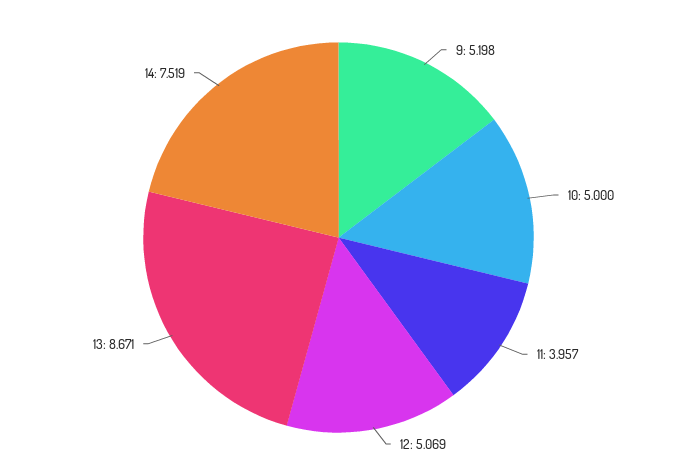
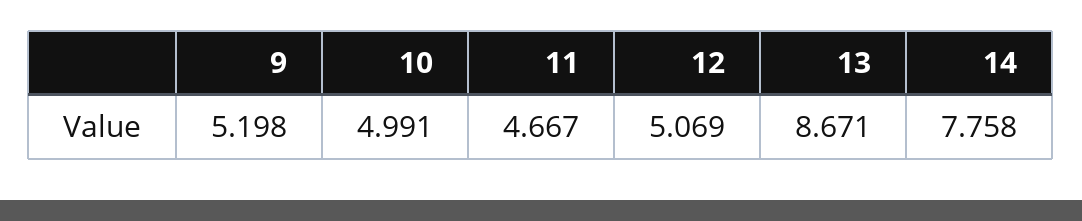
  {
    "9": 5.198,
-   "10": 5,
+   "10": 4.991,
-   "11": 3.957,
+   "11": 4.667,
    "12": 5.069,
    "13": 8.671,
-   "14": 7.519
+   "14": 7.758
  }

